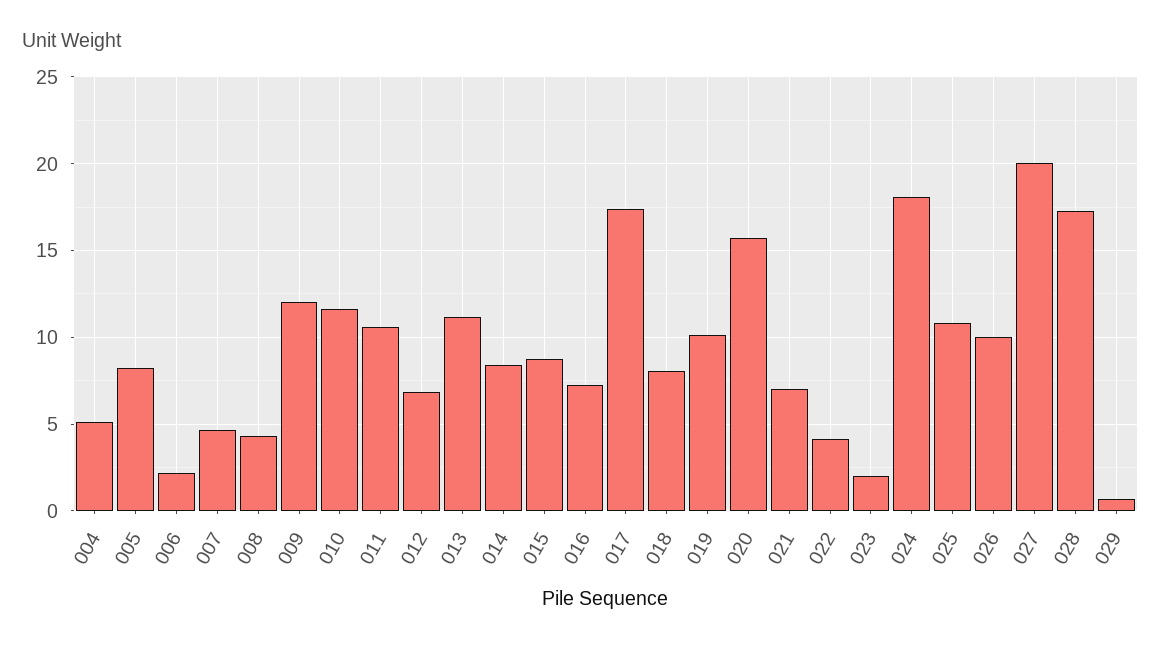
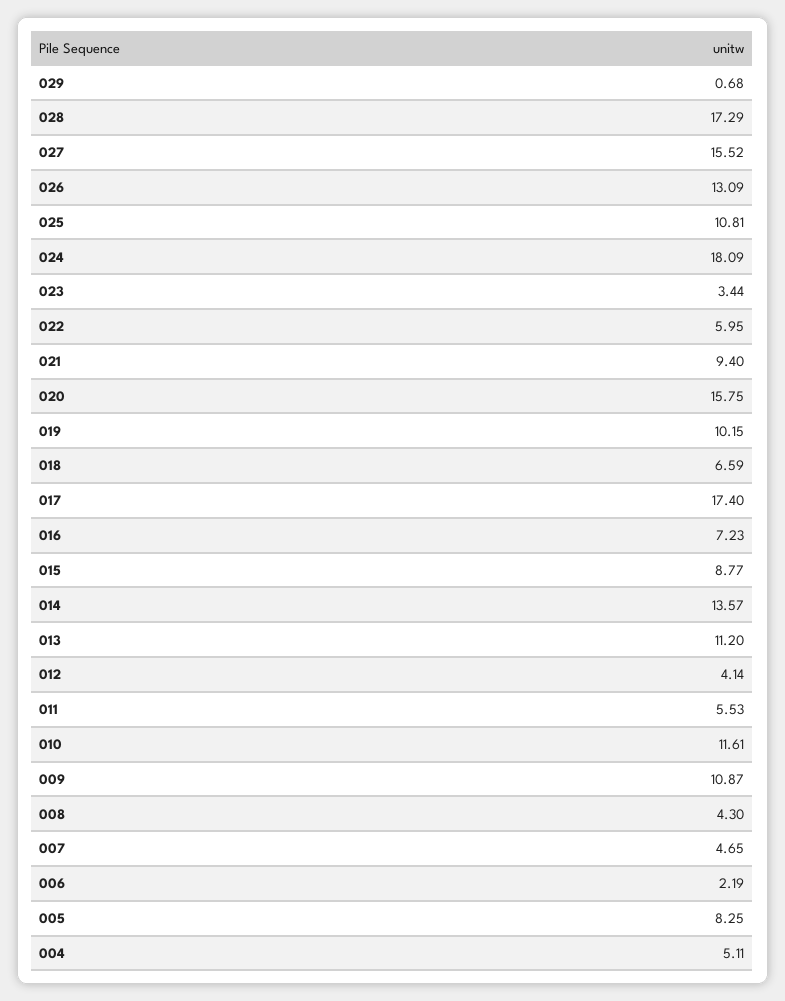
  {
    "004": 5.11,
    "005": 8.25,
    "006": 2.19,
    "007": 4.65,
    "008": 4.3,
-   "009": 12,
+   "009": 10.87,
    "010": 11.61,
-   "011": 10.5,
+   "011": 5.53,
-   "012": 7,
+   "012": 4.14,
    "013": 11.2,
-   "014": 8.5,
+   "014": 13.57,
    "015": 8.77,
    "016": 7.23,
    "017": 17.4,
-   "018": 8,
+   "018": 6.59,
    "019": 10.15,
    "020": 15.75,
-   "021": 7,
+   "021": 9.4,
-   "022": 4,
+   "022": 5.95,
-   "023": 2,
+   "023": 3.44,
    "024": 18.09,
    "025": 10.81,
-   "026": 10,
+   "026": 13.09,
-   "027": 20,
+   "027": 15.52,
    "028": 17.29,
    "029": 0.68
  }

